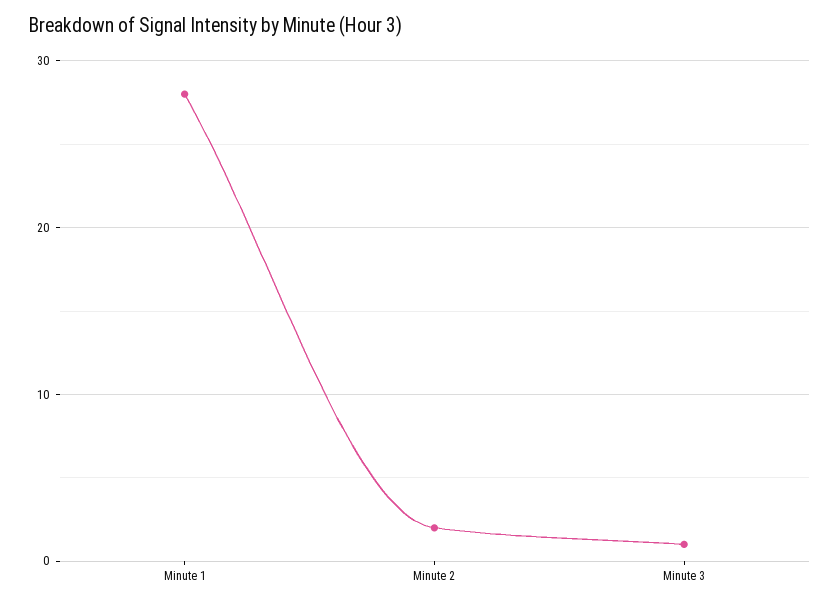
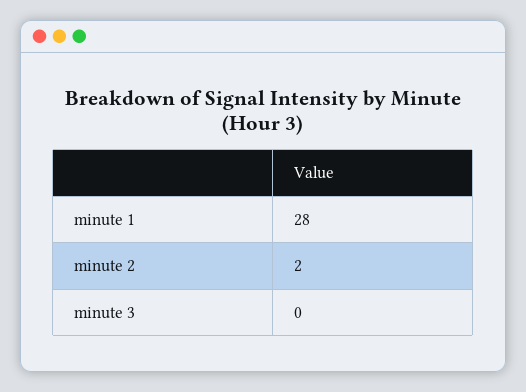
  {
    "Minute 1": 28,
    "Minute 2": 2,
-   "Minute 3": 1
+   "Minute 3": 0
  }

